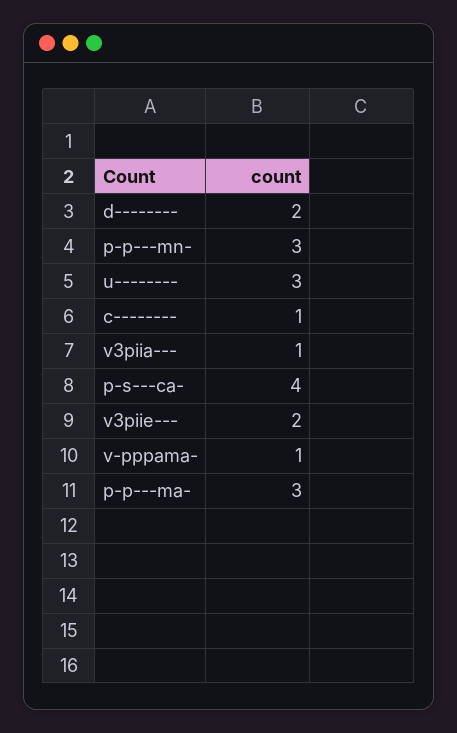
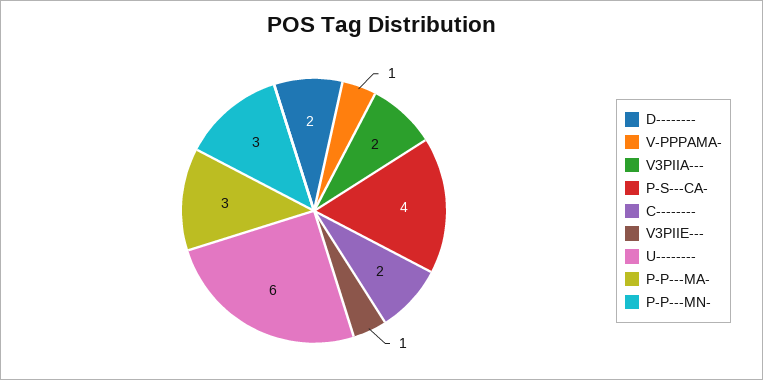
  {
    "d--------": 2,
    "p-p---mn-": 3,
-   "u--------": 3,
+   "u--------": 6,
-   "c--------": 1,
+   "c--------": 2,
-   "v3piia---": 1,
+   "v3piia---": 2,
    "p-s---ca-": 4,
-   "v3piie---": 2,
+   "v3piie---": 1,
    "v-pppama-": 1,
    "p-p---ma-": 3
  }

